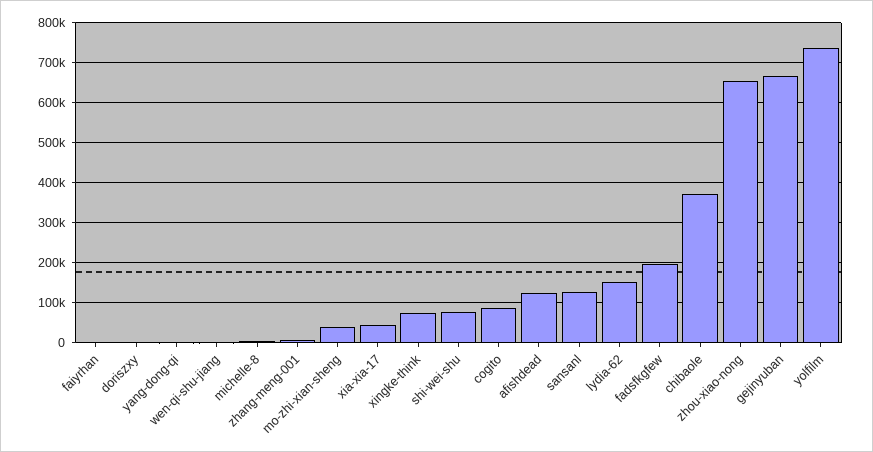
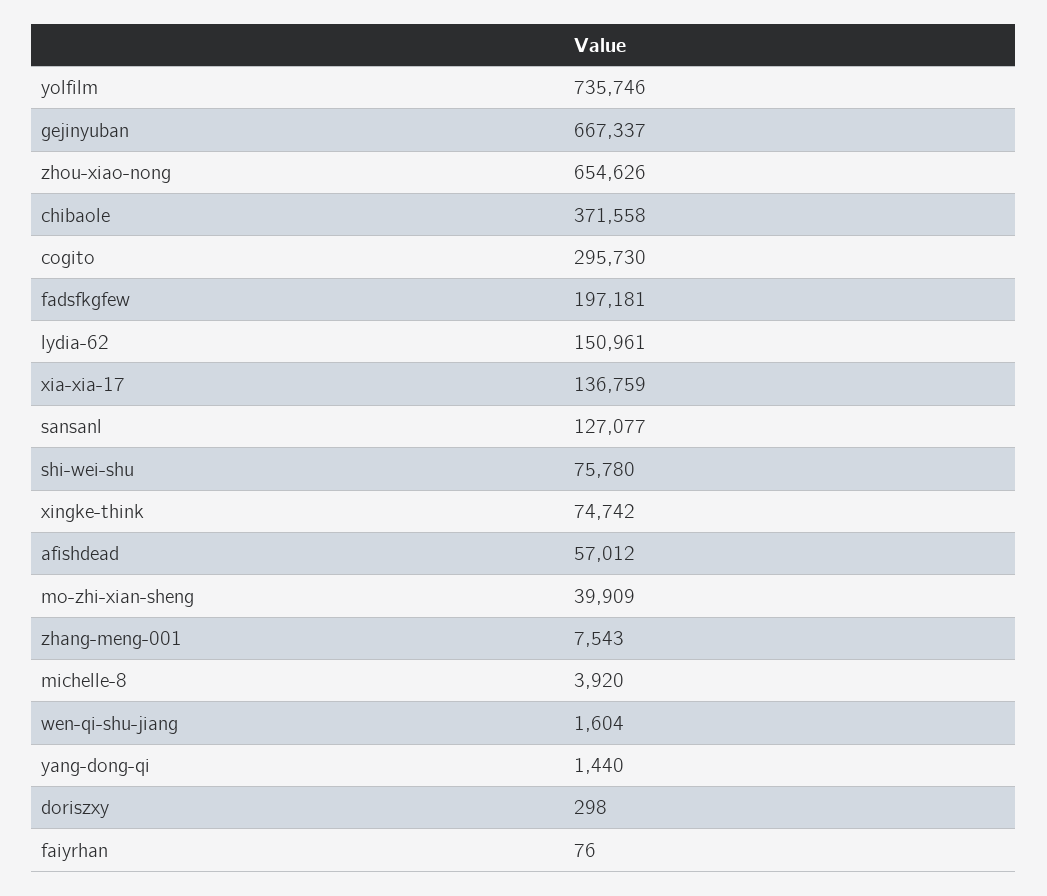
  {
    "faiyrhan": 76,
    "doriszxy": 298,
    "yang-dong-qi": 1440,
    "wen-qi-shu-jiang": 1604,
    "michelle-8": 3920,
    "zhang-meng-001": 7543,
    "mo-zhi-xian-sheng": 39909,
-   "xia-xia-17": 40000,
+   "xia-xia-17": 136759,
    "xingke-think": 74742,
    "shi-wei-shu": 75780,
-   "cogito": 80000,
+   "cogito": 295730,
-   "afishdead": 120000,
+   "afishdead": 57012,
    "sansanl": 127077,
    "lydia-62": 150961,
    "fadsfkgfew": 197181,
    "chibaole": 371558,
    "zhou-xiao-nong": 654626,
    "gejinyuban": 667337,
    "yolfilm": 735746
  }

